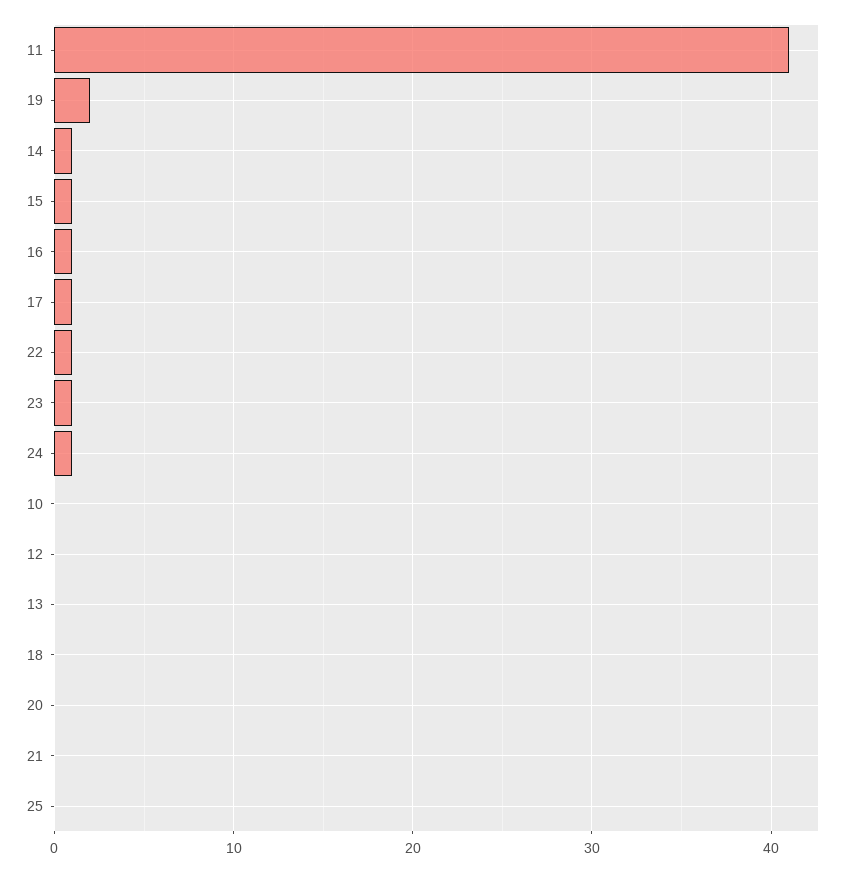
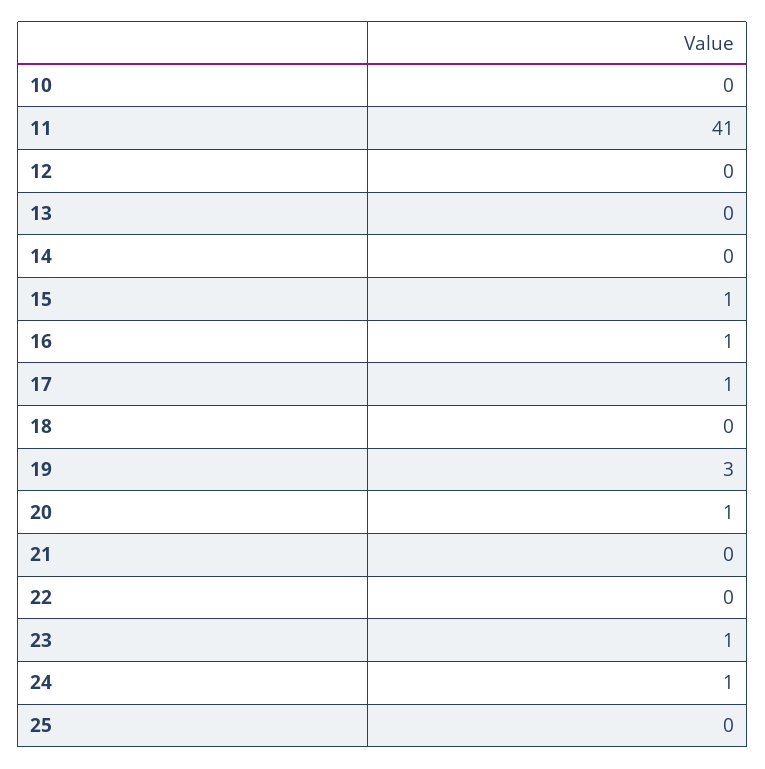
  {
    "11": 41,
-   "19": 2,
+   "19": 3,
-   "14": 1,
+   "14": 0,
    "15": 1,
    "16": 1,
    "17": 1,
-   "22": 1,
+   "22": 0,
    "23": 1,
    "24": 1,
    "10": 0,
    "12": 0,
    "13": 0,
    "18": 0,
-   "20": 0,
+   "20": 1,
    "21": 0,
    "25": 0
  }

